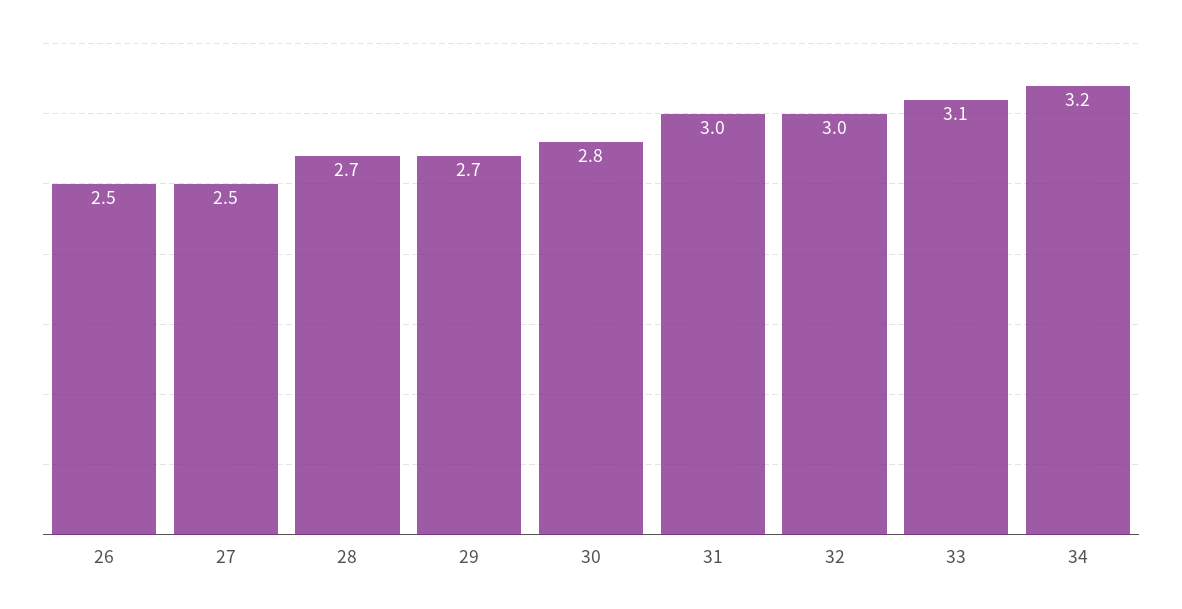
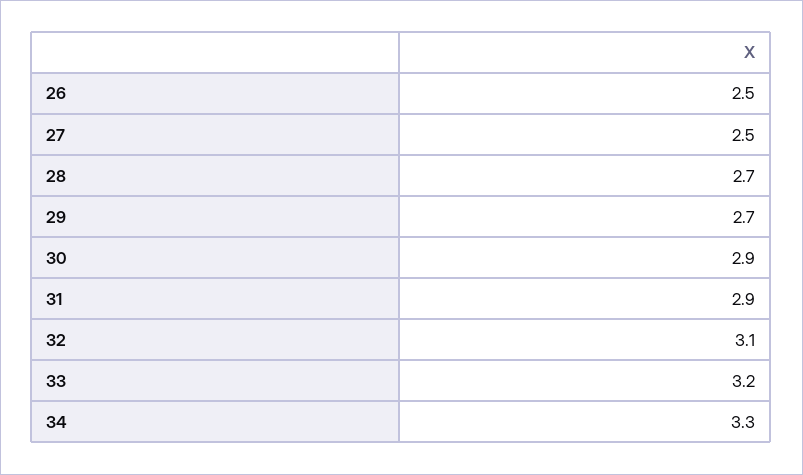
  {
    "26": 2.5,
    "27": 2.5,
    "28": 2.7,
    "29": 2.7,
-   "30": 2.8,
+   "30": 2.9,
-   "31": 3,
+   "31": 2.9,
-   "32": 3,
+   "32": 3.1,
-   "33": 3.1,
+   "33": 3.2,
-   "34": 3.2
+   "34": 3.3
  }

